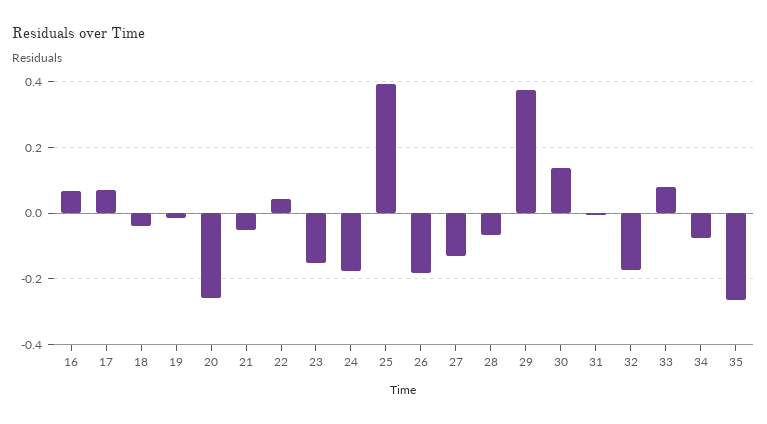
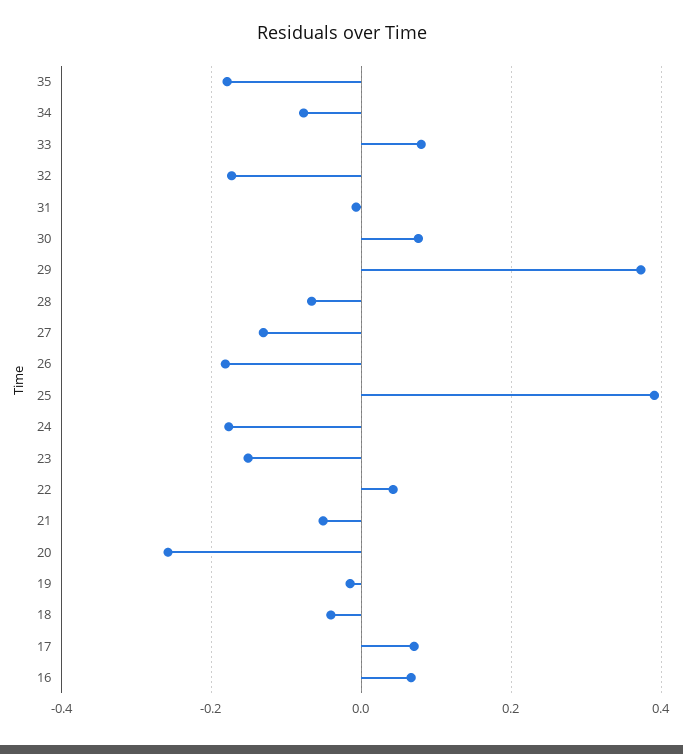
  {
    "16": 0.06,
    "17": 0.08,
    "18": -0.04,
    "19": -0.02,
    "20": -0.26,
    "21": -0.06,
    "22": 0.04,
    "23": -0.16,
    "24": -0.18,
    "25": 0.4,
    "26": -0.18,
    "27": -0.14,
    "28": -0.06,
    "29": 0.38,
-   "30": 0.14,
+   "30": 0.08,
    "31": 0,
    "32": -0.18,
    "33": 0.08,
    "34": -0.08,
-   "35": -0.26
+   "35": -0.18
  }

